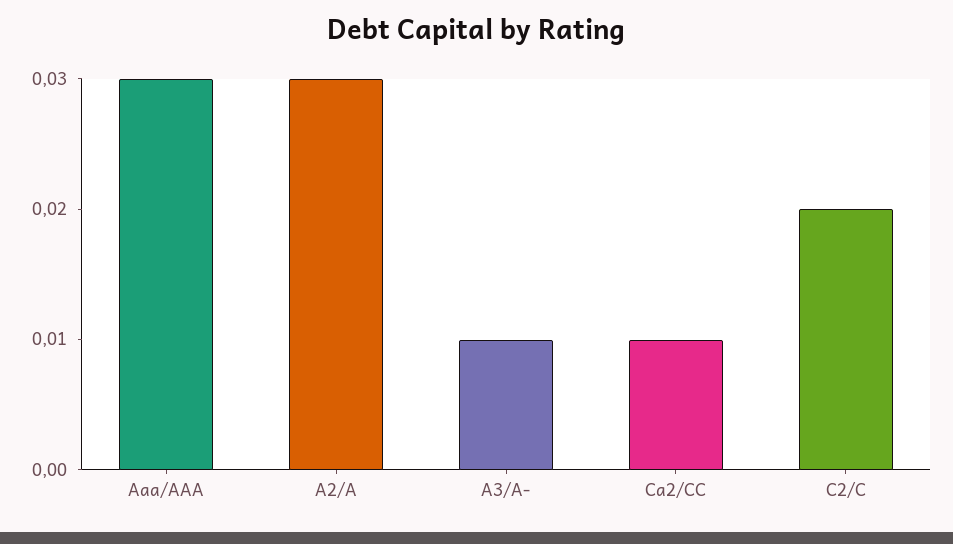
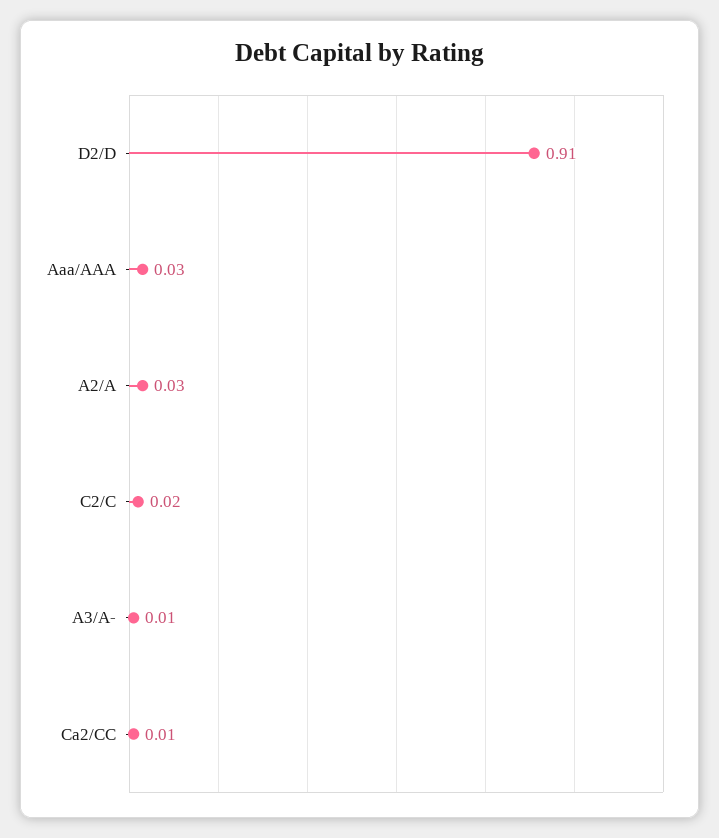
  {
    "Aaa/AAA": 0.03,
    "A2/A": 0.03,
    "A3/A-": 0.01,
    "Ca2/CC": 0.01,
-   "C2/C": 0.02
+   "C2/C": 0.02,
+   "D2/D": 0.91
  }

